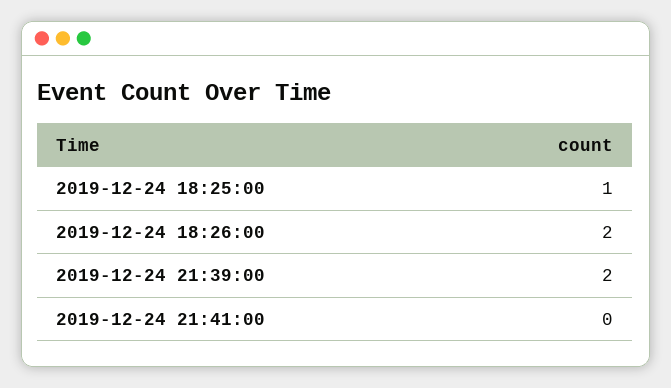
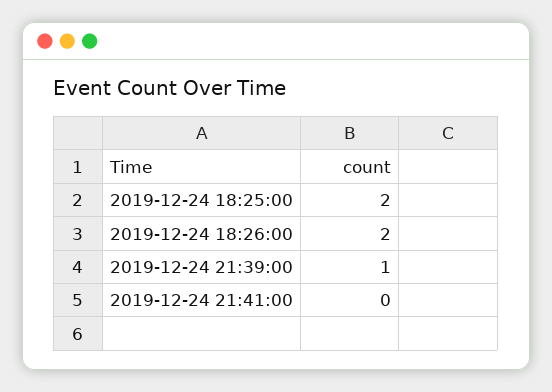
  {
-   "2019-12-24 18:25:00": 1,
+   "2019-12-24 18:25:00": 2,
    "2019-12-24 18:26:00": 2,
-   "2019-12-24 21:39:00": 2,
+   "2019-12-24 21:39:00": 1,
    "2019-12-24 21:41:00": 0
  }

